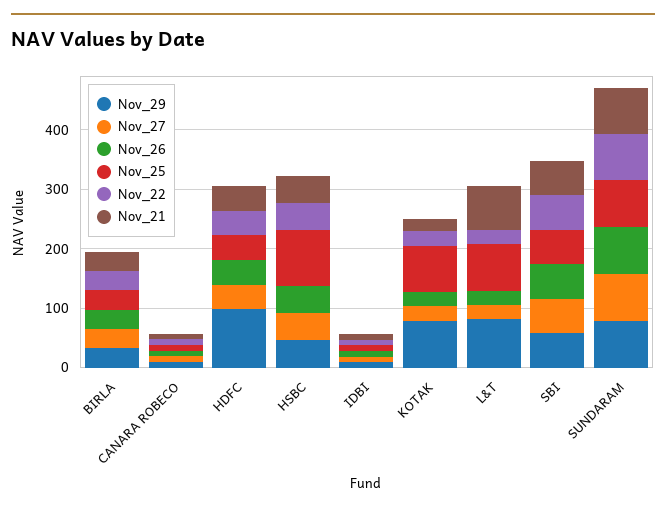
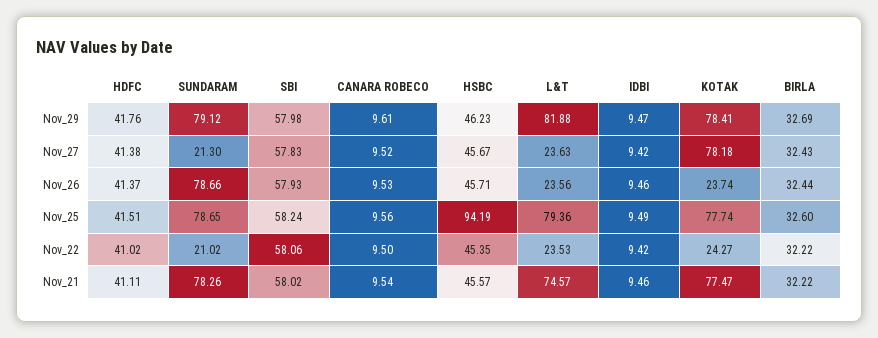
  {
    "Nov_29": {
      "BIRLA": 32.69,
      "CANARA ROBECO": 9.61,
-     "HDFC": 100,
+     "HDFC": 41.76,
      "HSBC": 46.23,
      "IDBI": 9.47,
      "KOTAK": 78.41,
      "L&T": 81.88,
      "SBI": 57.98,
      "SUNDARAM": 79.12
    },
    "Nov_27": {
      "BIRLA": 32.43,
      "CANARA ROBECO": 9.52,
      "HDFC": 41.38,
      "HSBC": 45.67,
      "IDBI": 9.42,
-     "KOTAK": 20,
+     "KOTAK": 78.18,
      "L&T": 23.63,
      "SBI": 57.83,
-     "SUNDARAM": 80
+     "SUNDARAM": 21.3
    },
    "Nov_26": {
      "BIRLA": 32.44,
      "CANARA ROBECO": 9.53,
      "HDFC": 41.37,
      "HSBC": 45.71,
      "IDBI": 9.46,
      "KOTAK": 23.74,
      "L&T": 23.56,
      "SBI": 57.93,
      "SUNDARAM": 78.66
    },
    "Nov_25": {
      "BIRLA": 32.6,
      "CANARA ROBECO": 9.56,
      "HDFC": 41.51,
      "HSBC": 94.19,
      "IDBI": 9.49,
      "KOTAK": 77.74,
      "L&T": 79.36,
      "SBI": 58.24,
      "SUNDARAM": 78.65
    },
    "Nov_22": {
      "BIRLA": 32.22,
      "CANARA ROBECO": 9.5,
      "HDFC": 41.02,
      "HSBC": 45.35,
      "IDBI": 9.42,
      "KOTAK": 24.27,
      "L&T": 23.53,
      "SBI": 58.06,
-     "SUNDARAM": 80
+     "SUNDARAM": 21.02
    },
    "Nov_21": {
      "BIRLA": 32.22,
      "CANARA ROBECO": 9.54,
      "HDFC": 41.11,
      "HSBC": 45.57,
      "IDBI": 9.46,
-     "KOTAK": 20,
+     "KOTAK": 77.47,
      "L&T": 74.57,
      "SBI": 58.02,
      "SUNDARAM": 78.26
    }
  }

